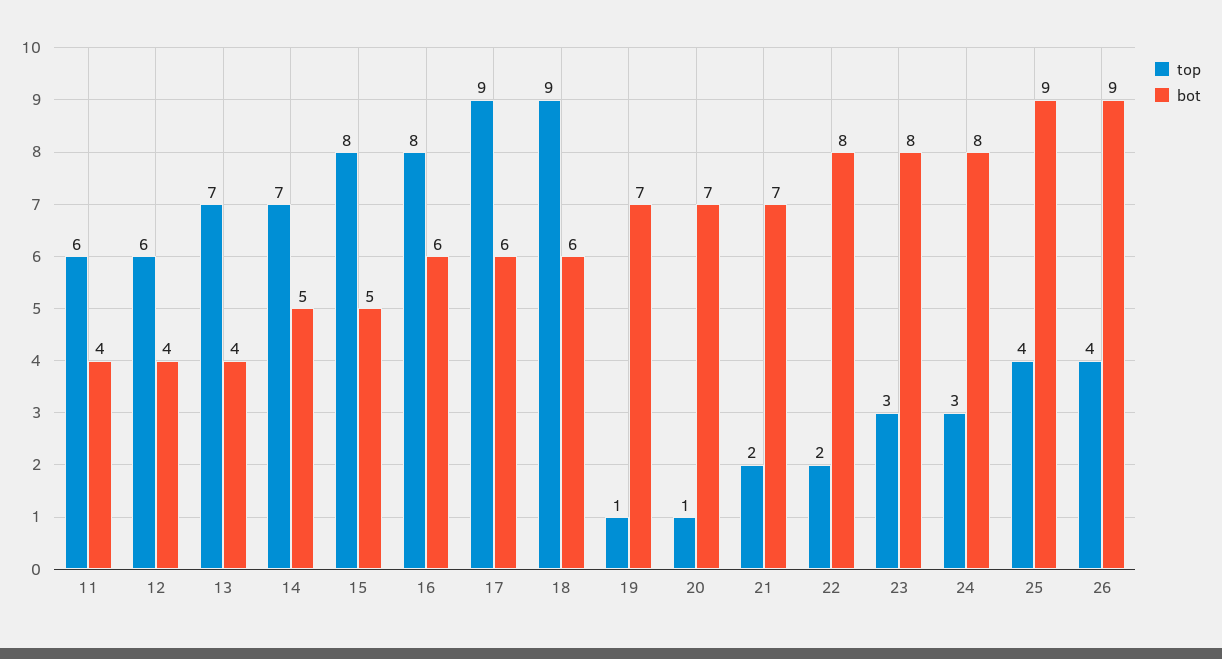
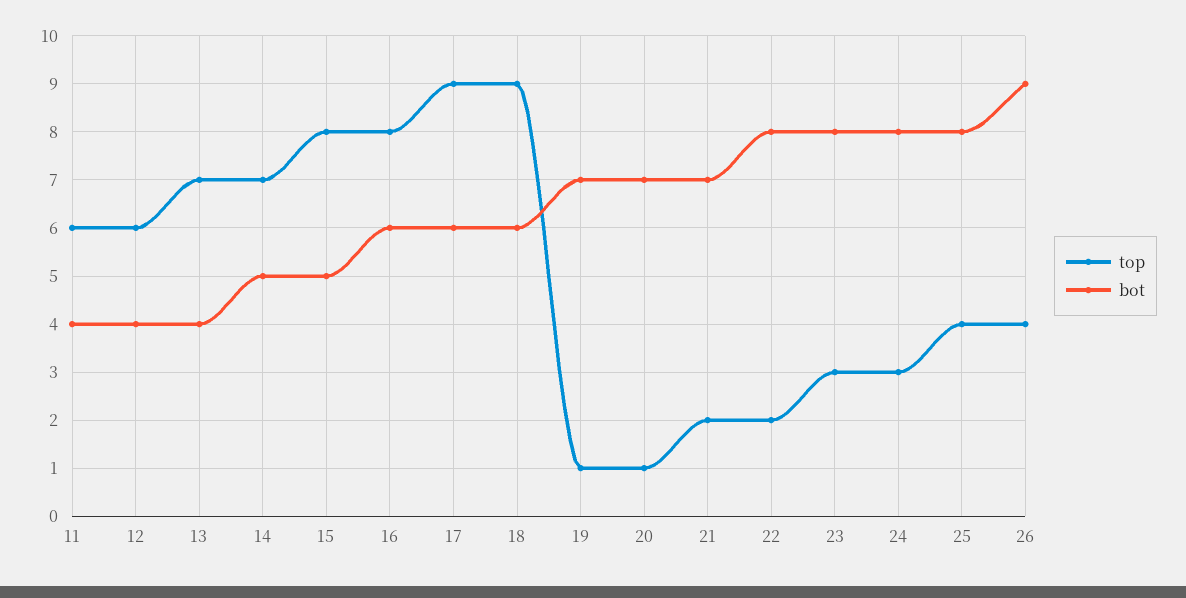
  {
    "top": {
      "11": 6,
      "12": 6,
      "13": 7,
      "14": 7,
      "15": 8,
      "16": 8,
      "17": 9,
      "18": 9,
      "19": 1,
      "20": 1,
      "21": 2,
      "22": 2,
      "23": 3,
      "24": 3,
      "25": 4,
      "26": 4
    },
    "bot": {
      "11": 4,
      "12": 4,
      "13": 4,
      "14": 5,
      "15": 5,
      "16": 6,
      "17": 6,
      "18": 6,
      "19": 7,
      "20": 7,
      "21": 7,
      "22": 8,
      "23": 8,
      "24": 8,
-     "25": 9,
+     "25": 8,
      "26": 9
    }
  }

